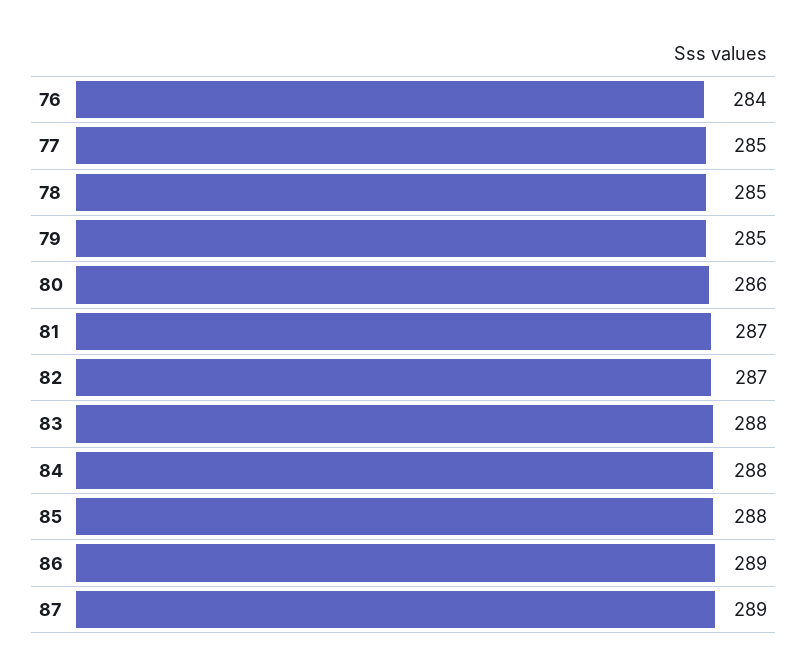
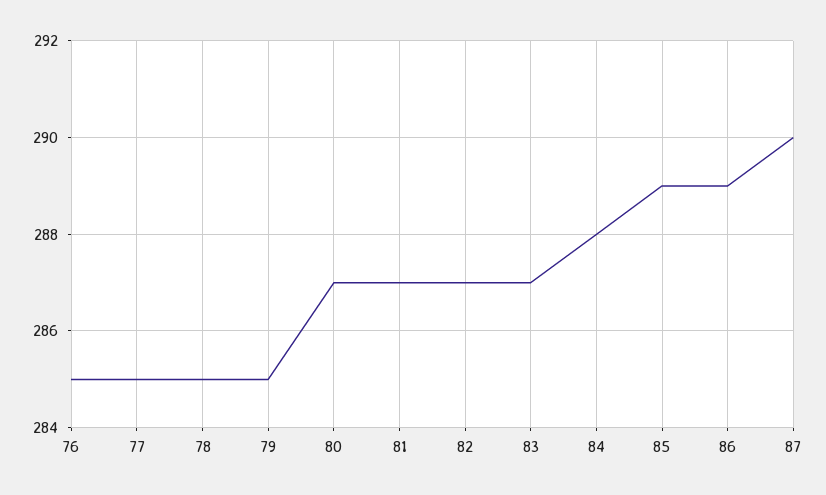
  {
-   "76": 284,
+   "76": 285,
    "77": 285,
    "78": 285,
    "79": 285,
-   "80": 286,
+   "80": 287,
    "81": 287,
    "82": 287,
-   "83": 288,
+   "83": 287,
    "84": 288,
-   "85": 288,
+   "85": 289,
    "86": 289,
-   "87": 289
+   "87": 290
  }

